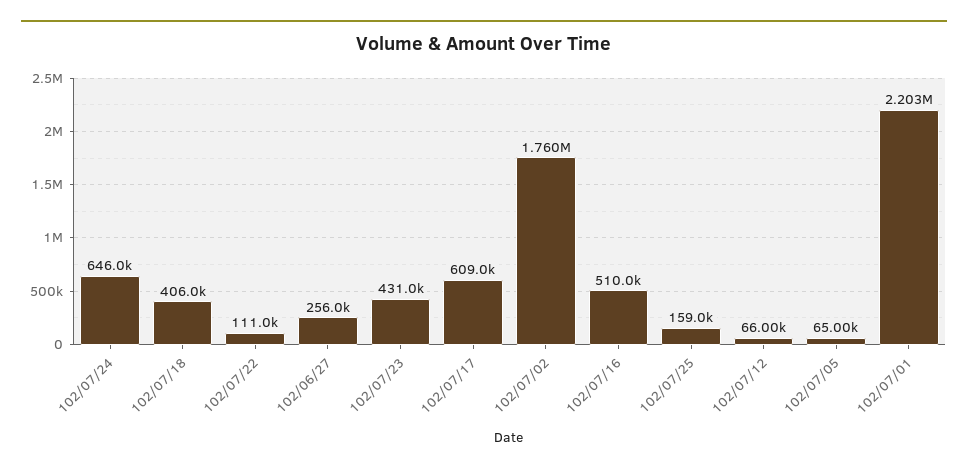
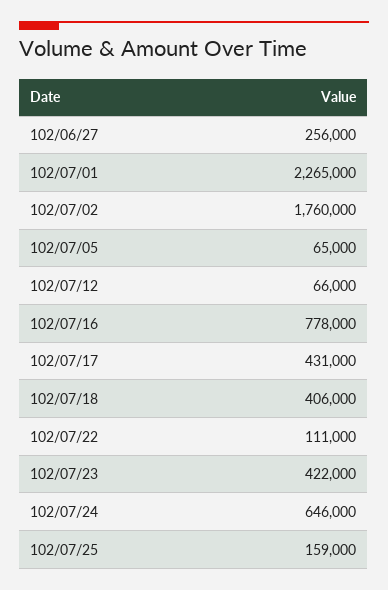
  {
    "102/07/24": 646000,
    "102/07/18": 406000,
    "102/07/22": 111000,
    "102/06/27": 256000,
-   "102/07/23": 431000,
+   "102/07/23": 422000,
-   "102/07/17": 609000,
+   "102/07/17": 431000,
    "102/07/02": 1760000,
-   "102/07/16": 510000,
+   "102/07/16": 778000,
    "102/07/25": 159000,
    "102/07/12": 66000,
    "102/07/05": 65000,
-   "102/07/01": 2203000
+   "102/07/01": 2265000
  }

